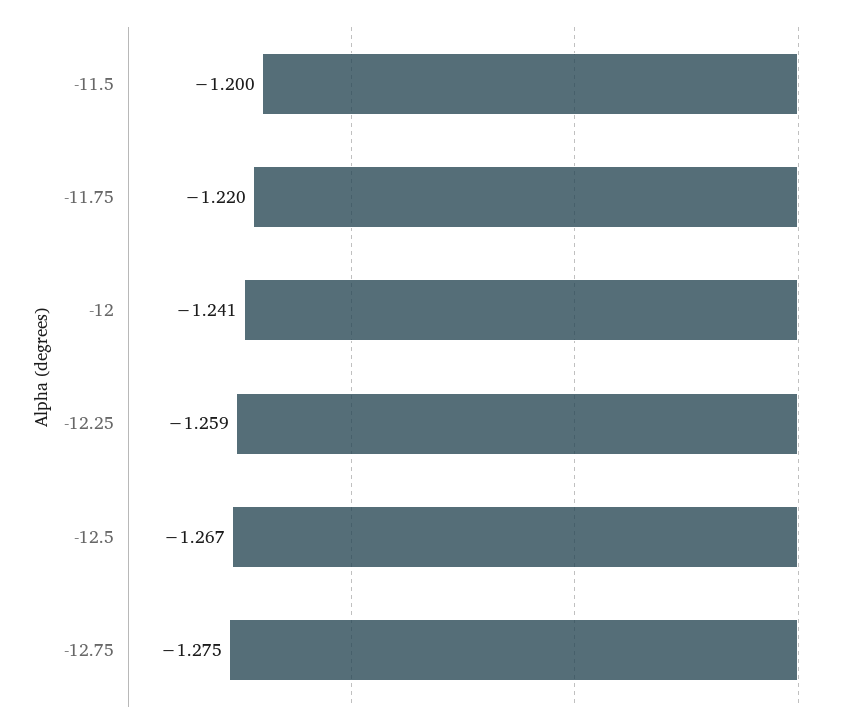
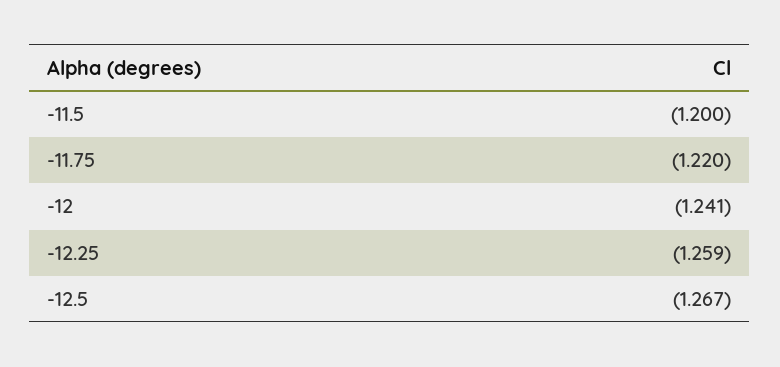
  {
    "-11.5": -1.2,
    "-11.75": -1.22,
    "-12": -1.241,
    "-12.25": -1.259,
-   "-12.5": -1.267,
+   "-12.5": -1.267
-   "-12.75": -1.275
  }

